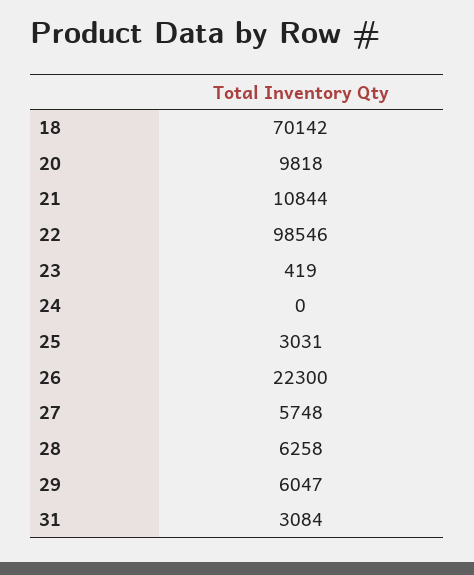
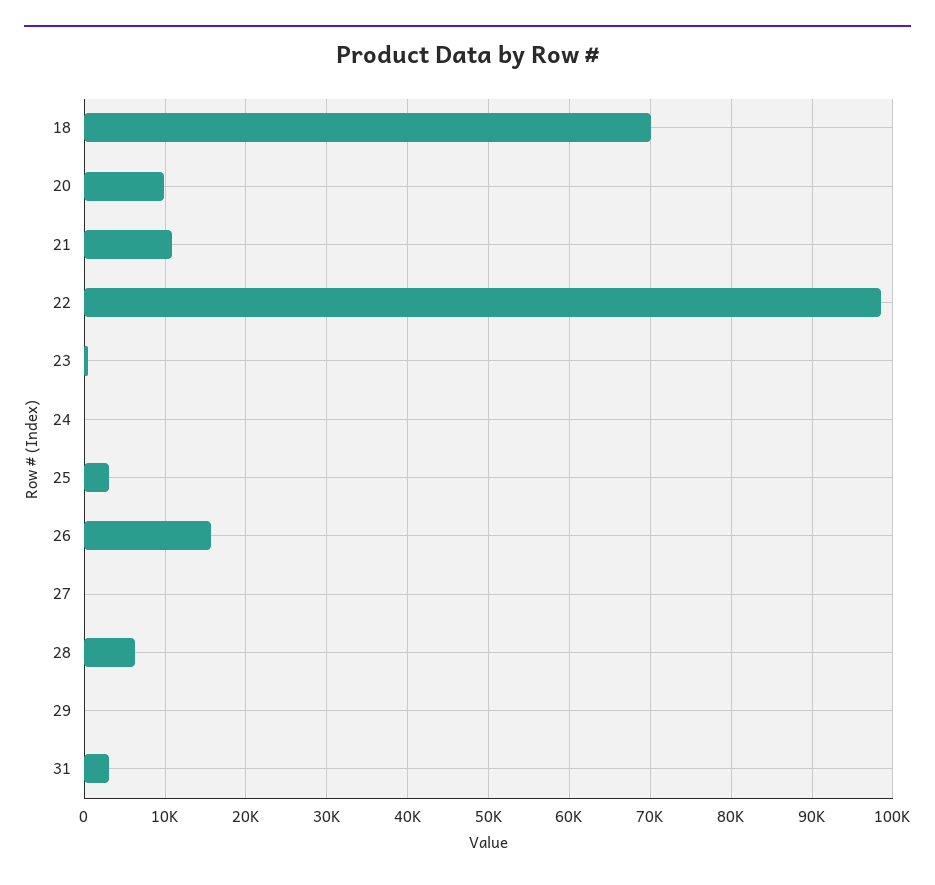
  {
    "18": 70142,
    "20": 9818,
    "21": 10844,
    "22": 98546,
    "23": 419,
    "24": 0,
    "25": 3031,
-   "26": 22300,
+   "26": 16000,
-   "27": 5748,
+   "27": 0,
    "28": 6258,
-   "29": 6047,
+   "29": 0,
    "31": 3084
  }

